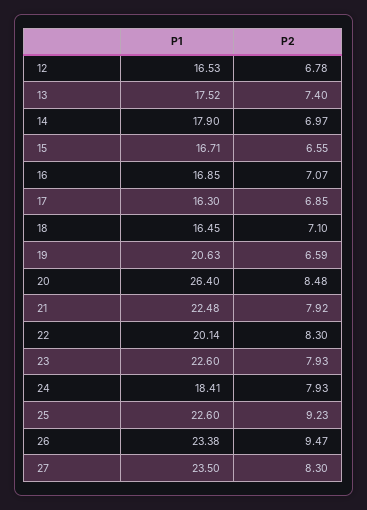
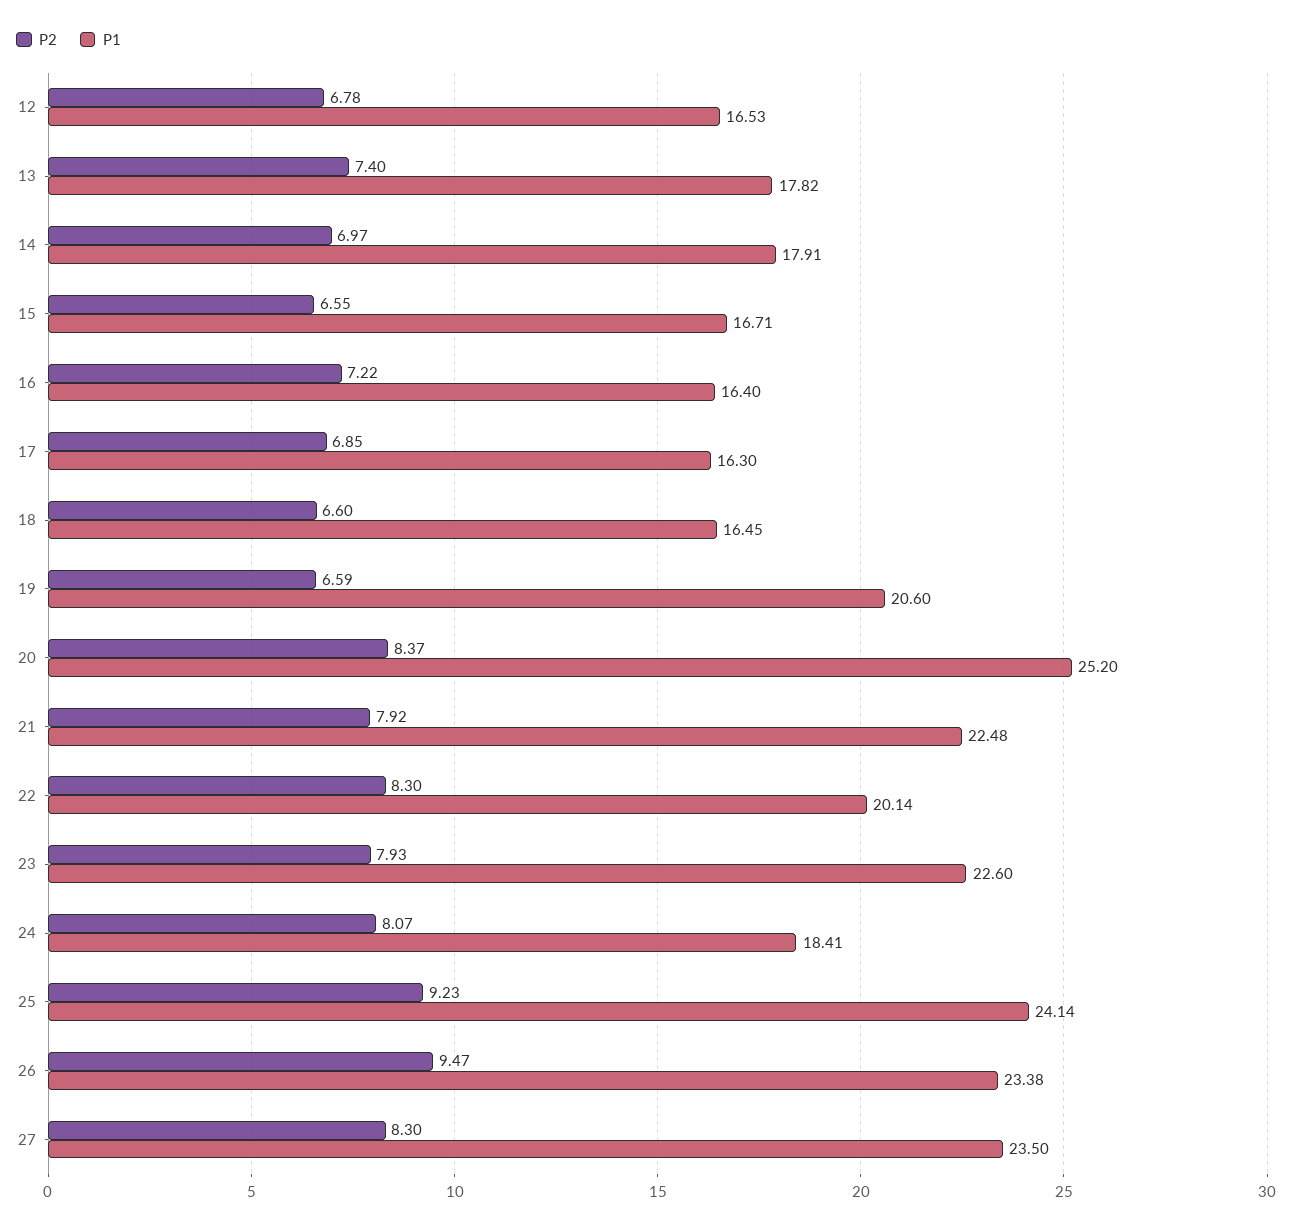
  {
    "P1": {
      "12": 16.53,
-     "13": 17.52,
+     "13": 17.82,
-     "14": 17.9,
+     "14": 17.91,
      "15": 16.71,
-     "16": 16.85,
+     "16": 16.4,
      "17": 16.3,
      "18": 16.45,
-     "19": 20.63,
+     "19": 20.6,
-     "20": 26.4,
+     "20": 25.2,
      "21": 22.48,
      "22": 20.14,
      "23": 22.6,
      "24": 18.41,
-     "25": 22.6,
+     "25": 24.14,
      "26": 23.38,
      "27": 23.5
    },
    "P2": {
      "12": 6.78,
      "13": 7.4,
      "14": 6.97,
      "15": 6.55,
-     "16": 7.07,
+     "16": 7.22,
      "17": 6.85,
-     "18": 7.1,
+     "18": 6.6,
      "19": 6.59,
-     "20": 8.48,
+     "20": 8.37,
      "21": 7.92,
      "22": 8.3,
      "23": 7.93,
-     "24": 7.93,
+     "24": 8.07,
      "25": 9.23,
      "26": 9.47,
      "27": 8.3
    }
  }

